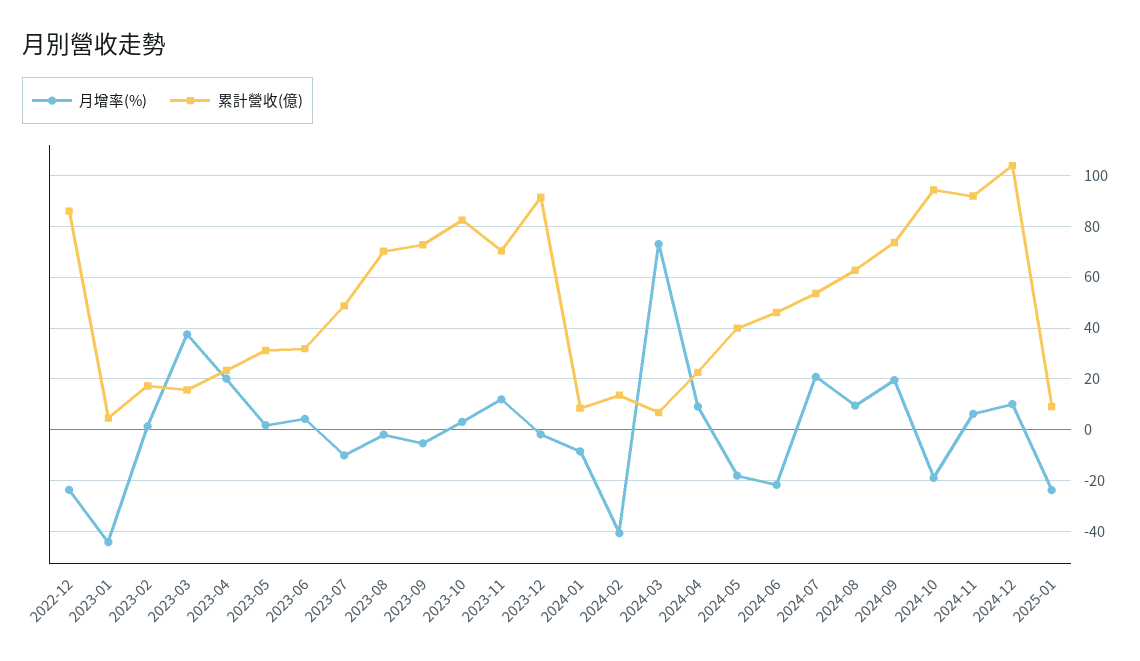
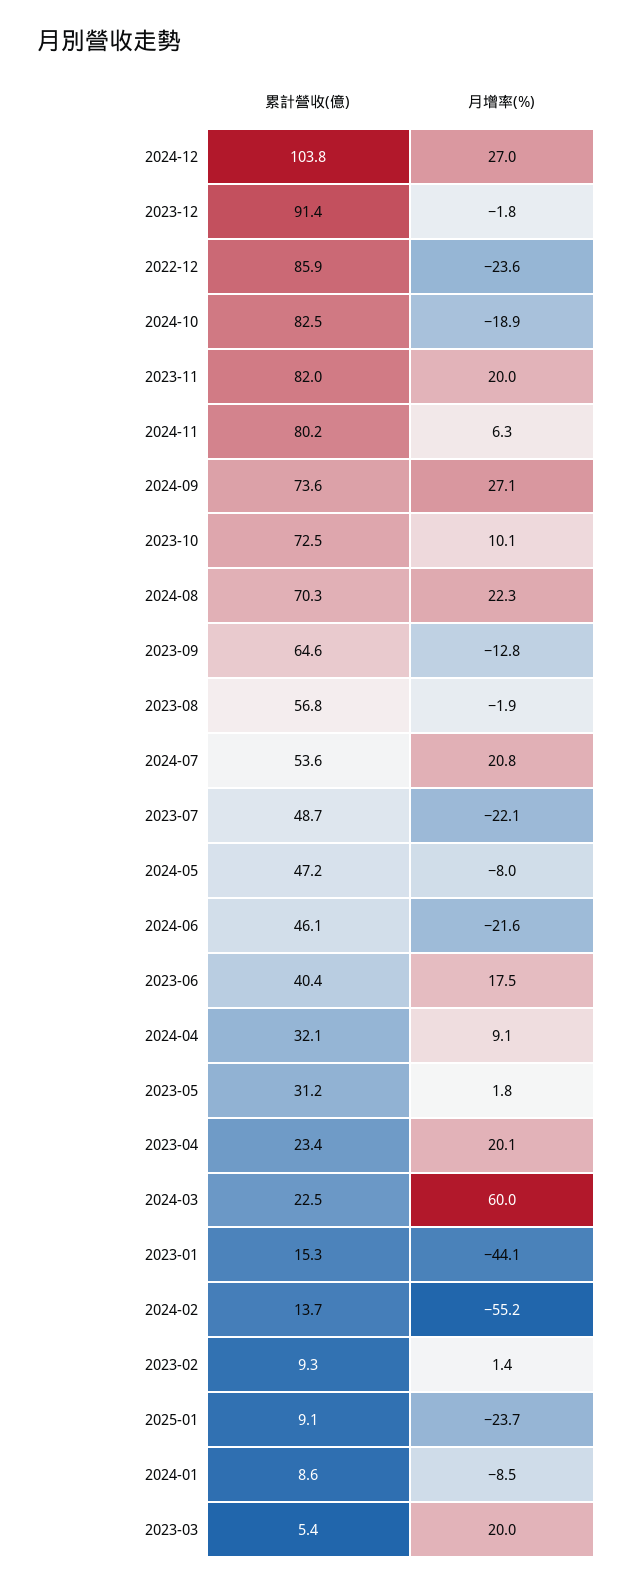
  {
    "月增率(%)": {
      "2022-12": -23.6,
      "2023-01": -44.1,
      "2023-02": 1.4,
-     "2023-03": 37.5,
+     "2023-03": 20,
      "2023-04": 20.1,
      "2023-05": 1.8,
-     "2023-06": 5,
+     "2023-06": 17.5,
-     "2023-07": -10,
+     "2023-07": -22.1,
      "2023-08": -1.9,
-     "2023-09": -5,
+     "2023-09": -12.8,
-     "2023-10": 2.5,
+     "2023-10": 10.1,
-     "2023-11": 12.5,
+     "2023-11": 20,
      "2023-12": -1.8,
      "2024-01": -8.5,
-     "2024-02": -40,
+     "2024-02": -55.2,
-     "2024-03": 72.5,
+     "2024-03": 60,
      "2024-04": 9.1,
-     "2024-05": -17.5,
+     "2024-05": -8,
      "2024-06": -21.6,
      "2024-07": 20.8,
-     "2024-08": 10,
+     "2024-08": 22.3,
-     "2024-09": 20,
+     "2024-09": 27.1,
      "2024-10": -18.9,
      "2024-11": 6.3,
-     "2024-12": 10,
+     "2024-12": 27,
      "2025-01": -23.7
    },
    "累計營收(億)": {
      "2022-12": 85.9,
-     "2023-01": 5,
+     "2023-01": 15.3,
-     "2023-02": 17.5,
+     "2023-02": 9.3,
-     "2023-03": 15,
+     "2023-03": 5.4,
      "2023-04": 23.4,
      "2023-05": 31.2,
-     "2023-06": 32.5,
+     "2023-06": 40.4,
      "2023-07": 48.7,
-     "2023-08": 70,
+     "2023-08": 56.8,
-     "2023-09": 72.5,
+     "2023-09": 64.6,
-     "2023-10": 82.5,
+     "2023-10": 72.5,
-     "2023-11": 70,
+     "2023-11": 82,
      "2023-12": 91.4,
      "2024-01": 8.6,
      "2024-02": 13.7,
-     "2024-03": 7.5,
+     "2024-03": 22.5,
-     "2024-04": 22.5,
+     "2024-04": 32.1,
-     "2024-05": 40,
+     "2024-05": 47.2,
      "2024-06": 46.1,
      "2024-07": 53.6,
-     "2024-08": 62.5,
+     "2024-08": 70.3,
      "2024-09": 73.6,
-     "2024-10": 95,
+     "2024-10": 82.5,
-     "2024-11": 92.5,
+     "2024-11": 80.2,
      "2024-12": 103.8,
      "2025-01": 9.1
    }
  }

